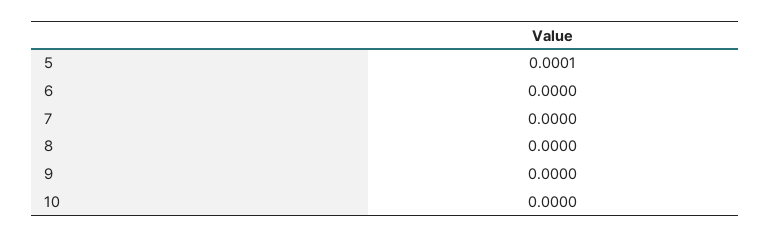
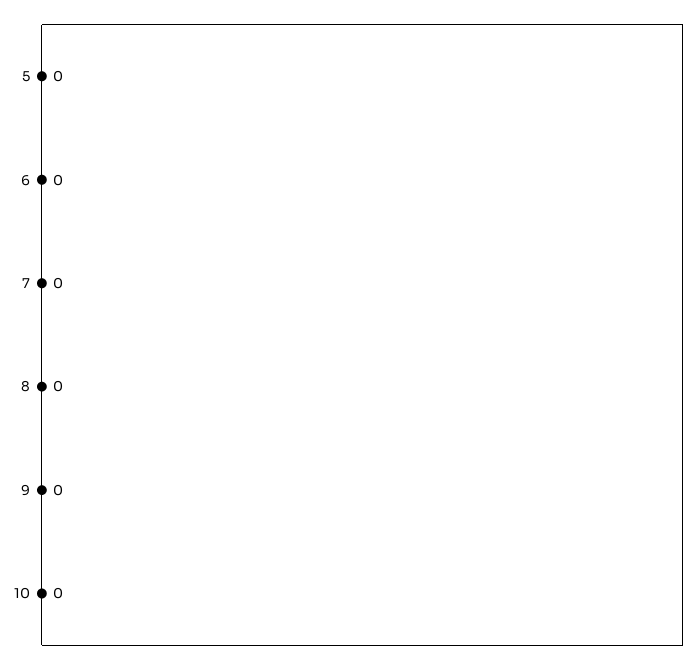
  {
-   "5": 0.0001,
+   "5": 0,
    "6": 0,
    "7": 0,
    "8": 0,
    "9": 0,
    "10": 0
  }

